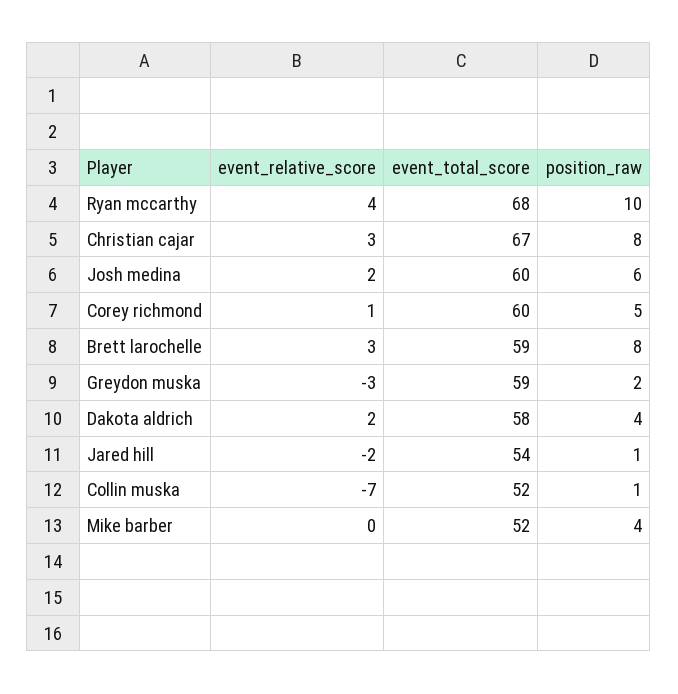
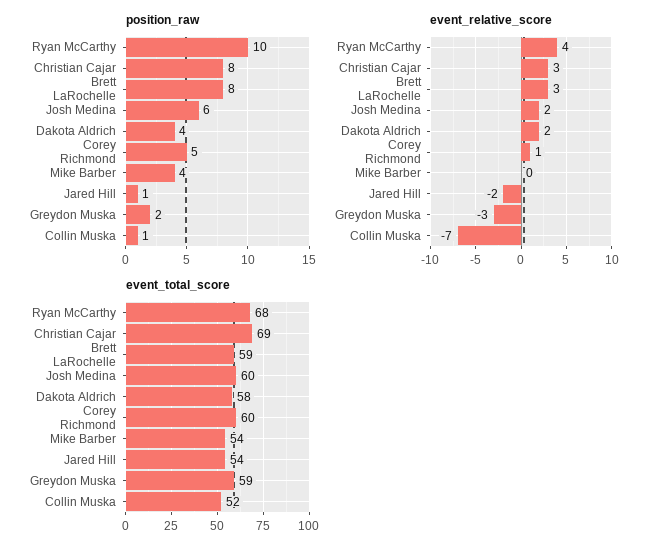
  {
    "event_relative_score": {
      "Ryan mccarthy": 4,
      "Christian cajar": 3,
      "Josh medina": 2,
      "Corey richmond": 1,
      "Brett larochelle": 3,
      "Greydon muska": -3,
      "Dakota aldrich": 2,
      "Jared hill": -2,
      "Collin muska": -7,
      "Mike barber": 0
    },
    "event_total_score": {
      "Ryan mccarthy": 68,
-     "Christian cajar": 67,
+     "Christian cajar": 69,
      "Josh medina": 60,
      "Corey richmond": 60,
      "Brett larochelle": 59,
      "Greydon muska": 59,
      "Dakota aldrich": 58,
      "Jared hill": 54,
      "Collin muska": 52,
-     "Mike barber": 52
+     "Mike barber": 54
    },
    "position_raw": {
      "Ryan mccarthy": 10,
      "Christian cajar": 8,
      "Josh medina": 6,
      "Corey richmond": 5,
      "Brett larochelle": 8,
      "Greydon muska": 2,
      "Dakota aldrich": 4,
      "Jared hill": 1,
      "Collin muska": 1,
      "Mike barber": 4
    }
  }

